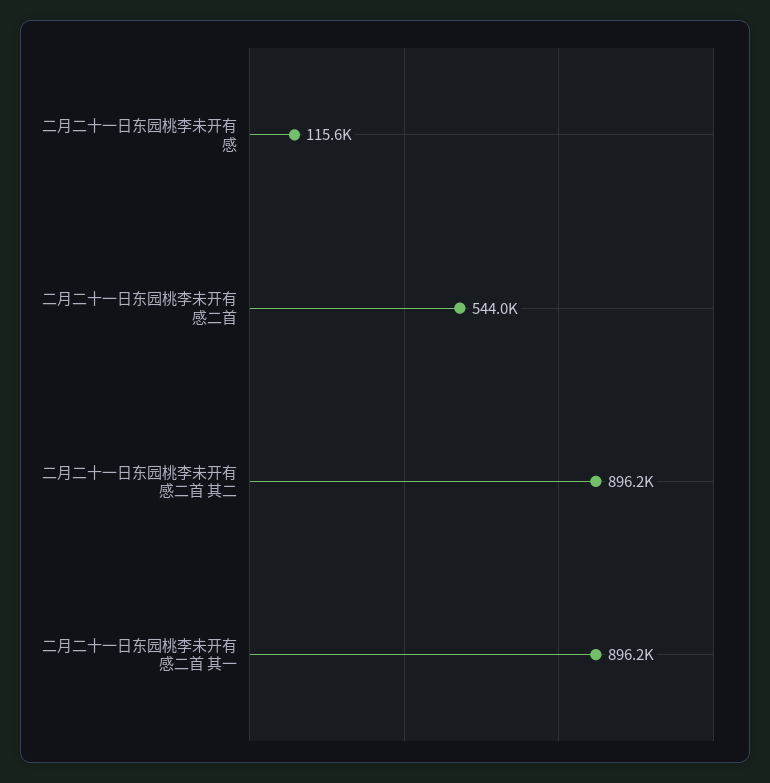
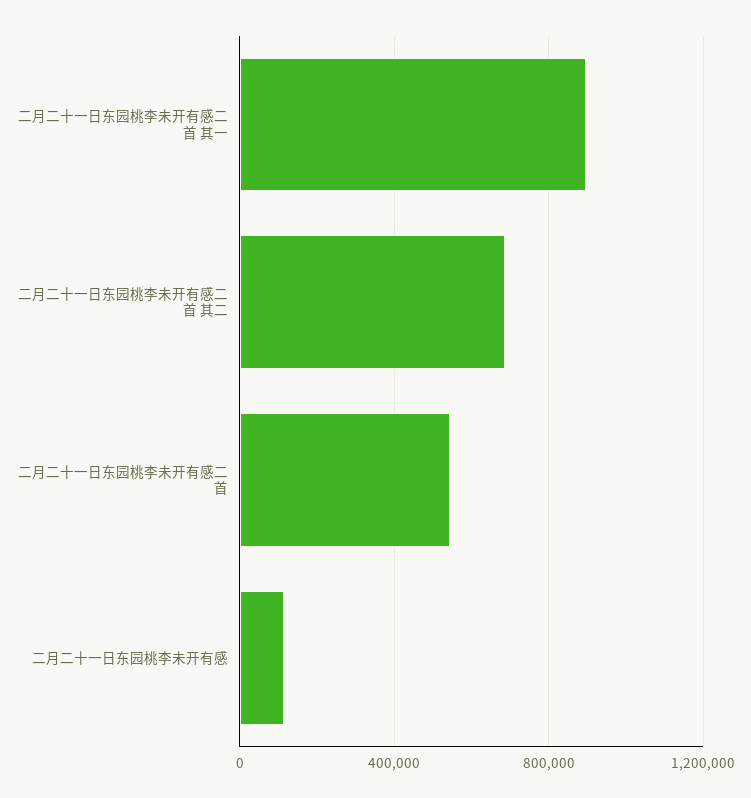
  {
    "二月二十一日东园桃李未开有感": 115600,
    "二月二十一日东园桃李未开有感二首": 544000,
-   "二月二十一日东园桃李未开有感二首 其二": 896200,
+   "二月二十一日东园桃李未开有感二首 其二": 700000,
    "二月二十一日东园桃李未开有感二首 其一": 896200
  }

